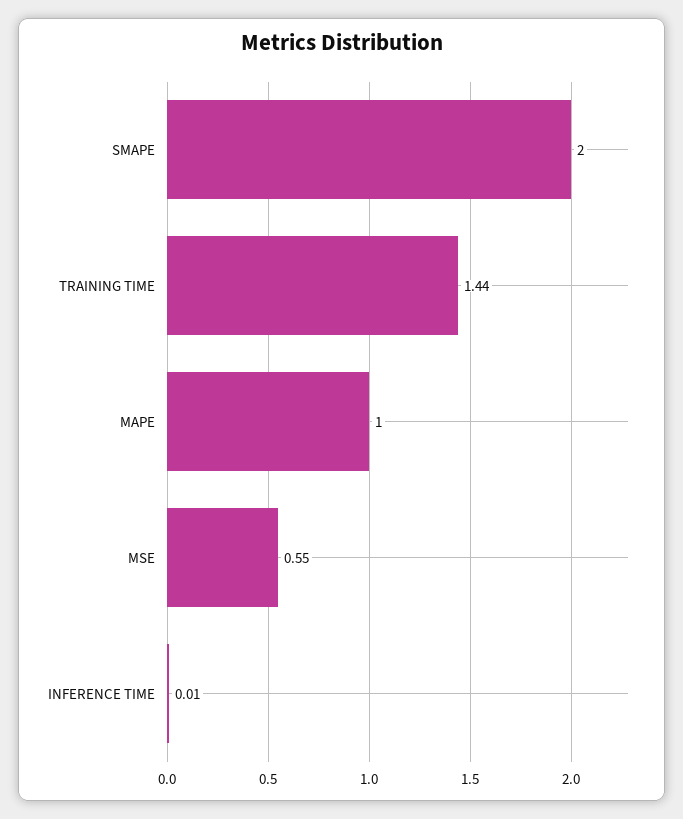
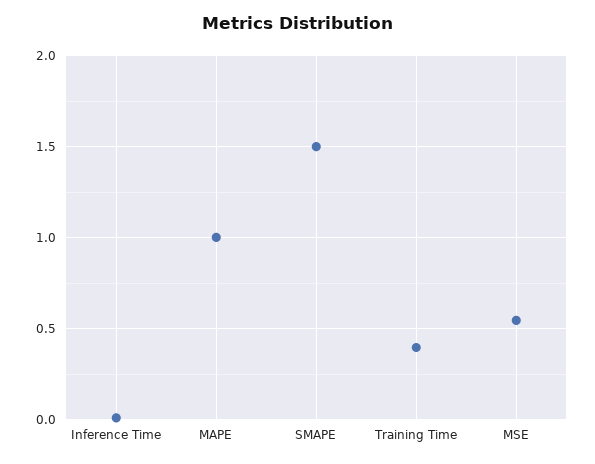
  {
-   "SMAPE": 2,
+   "SMAPE": 1.5,
-   "TRAINING TIME": 1.44,
+   "TRAINING TIME": 0.4,
    "MAPE": 1,
    "MSE": 0.55,
    "INFERENCE TIME": 0.01
  }

